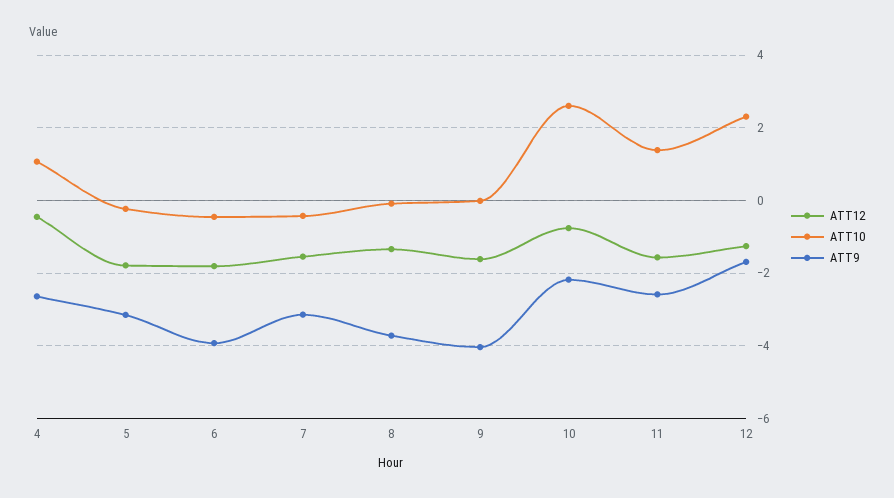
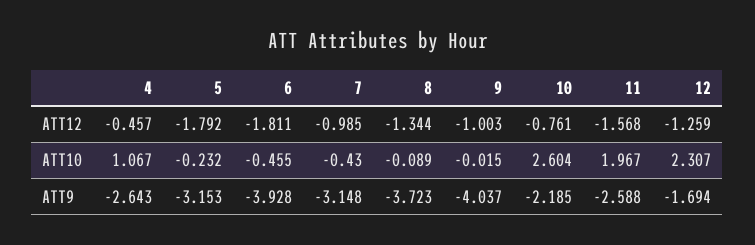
  {
    "ATT12": {
      "4": -0.457,
      "5": -1.792,
      "6": -1.811,
-     "7": -1.6,
+     "7": -0.985,
      "8": -1.344,
-     "9": -1.6,
+     "9": -1.003,
      "10": -0.761,
      "11": -1.568,
      "12": -1.259
    },
    "ATT10": {
      "4": 1.067,
      "5": -0.232,
      "6": -0.455,
      "7": -0.43,
      "8": -0.089,
      "9": -0.015,
      "10": 2.604,
-     "11": 1.4,
+     "11": 1.967,
      "12": 2.307
    },
    "ATT9": {
      "4": -2.643,
      "5": -3.153,
      "6": -3.928,
      "7": -3.148,
      "8": -3.723,
      "9": -4.037,
      "10": -2.185,
      "11": -2.588,
      "12": -1.694
    }
  }

